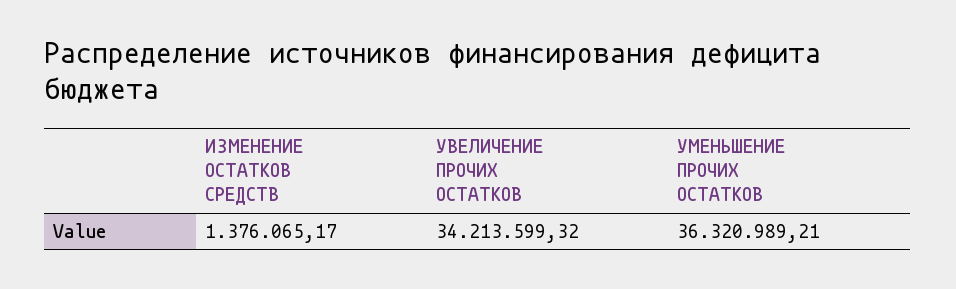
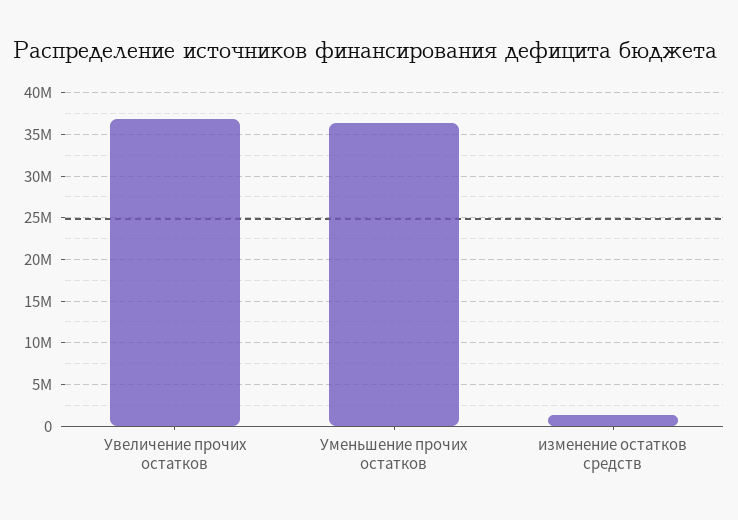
  {
    "ИЗМЕНЕНИЕ ОСТАТКОВ СРЕДСТВ": 1376065.17,
-   "УВЕЛИЧЕНИЕ ПРОЧИХ ОСТАТКОВ": 34213599.32,
+   "УВЕЛИЧЕНИЕ ПРОЧИХ ОСТАТКОВ": 37000000,
    "УМЕНЬШЕНИЕ ПРОЧИХ ОСТАТКОВ": 36320989.21
  }

